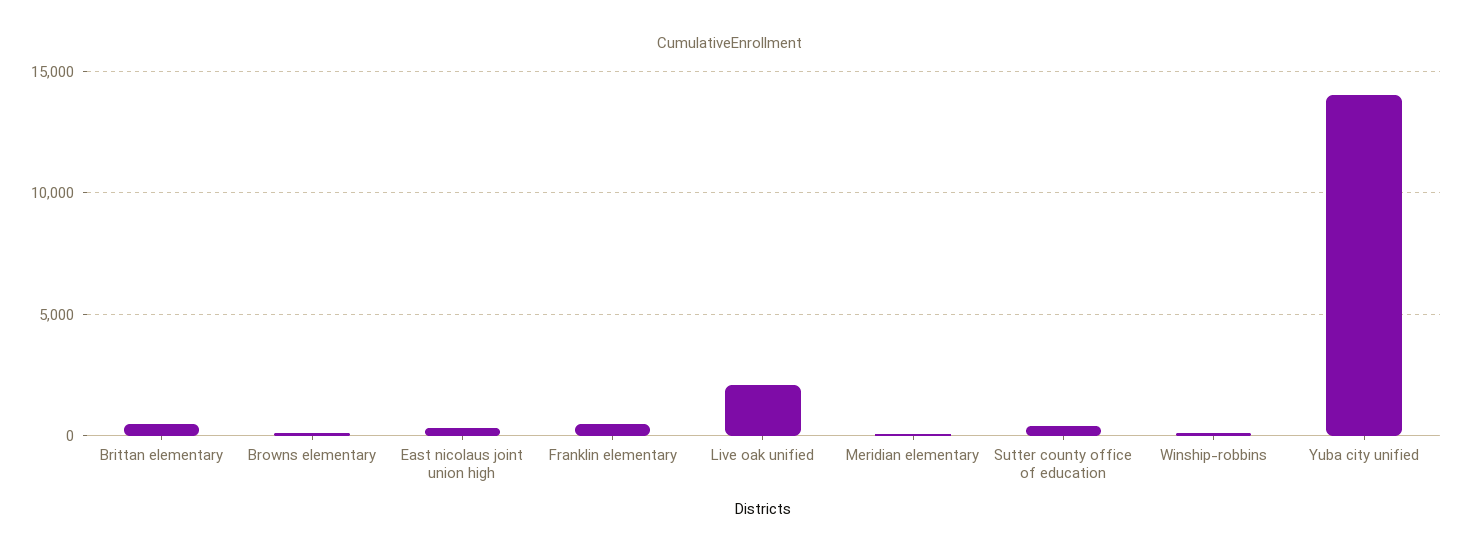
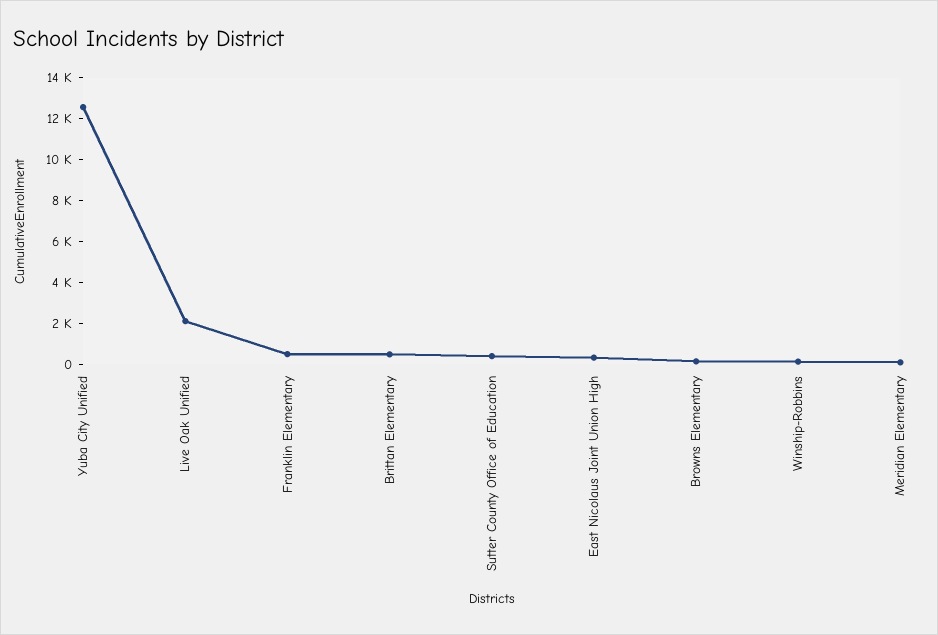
  {
    "Brittan elementary": 500,
    "Browns elementary": 0,
    "East nicolaus joint union high": 500,
    "Franklin elementary": 500,
    "Live oak unified": 2000,
    "Meridian elementary": 0,
    "Sutter county office of education": 500,
    "Winship-robbins": 0,
-   "Yuba city unified": 14000
+   "Yuba city unified": 12500
  }

